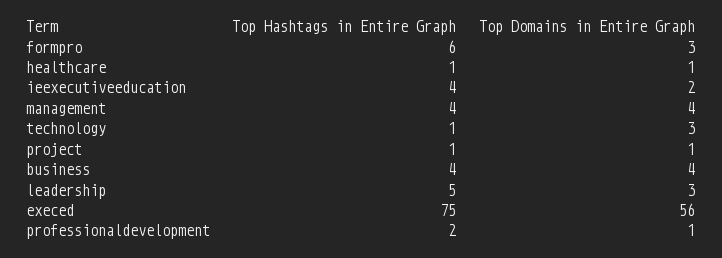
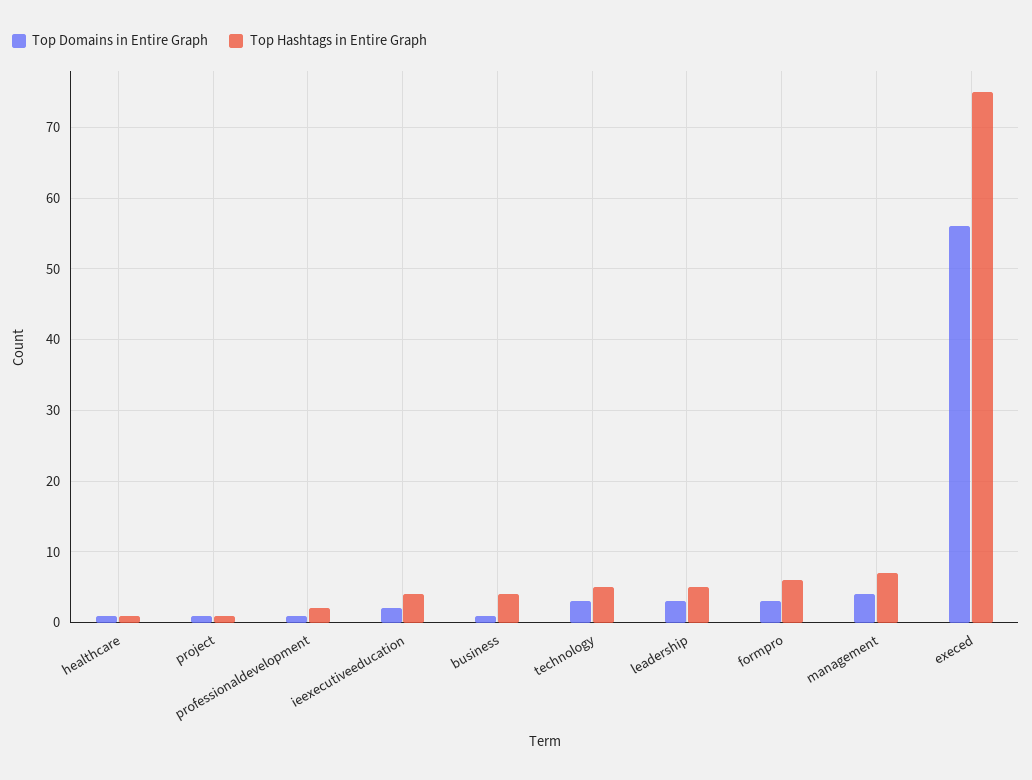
  {
    "Top Hashtags in Entire Graph": {
      "formpro": 6,
      "healthcare": 1,
      "ieexecutiveeducation": 4,
-     "management": 4,
+     "management": 7,
-     "technology": 1,
+     "technology": 5,
      "project": 1,
      "business": 4,
      "leadership": 5,
      "execed": 75,
      "professionaldevelopment": 2
    },
    "Top Domains in Entire Graph": {
      "formpro": 3,
      "healthcare": 1,
      "ieexecutiveeducation": 2,
      "management": 4,
      "technology": 3,
      "project": 1,
-     "business": 4,
+     "business": 1,
      "leadership": 3,
      "execed": 56,
      "professionaldevelopment": 1
    }
  }

